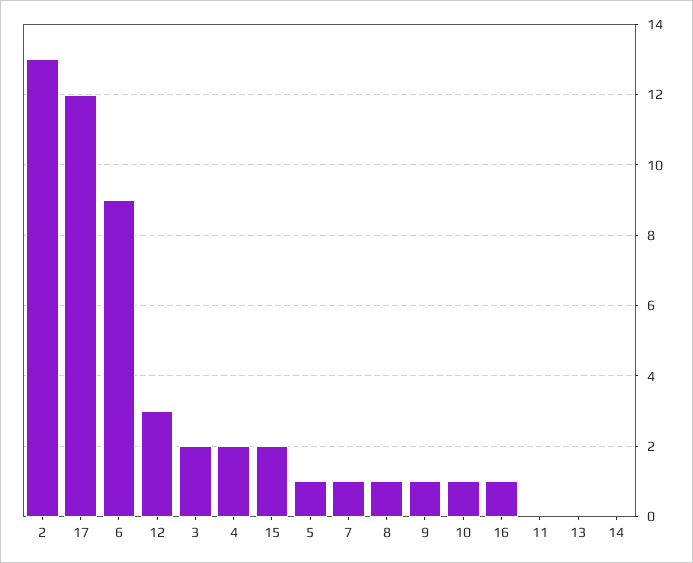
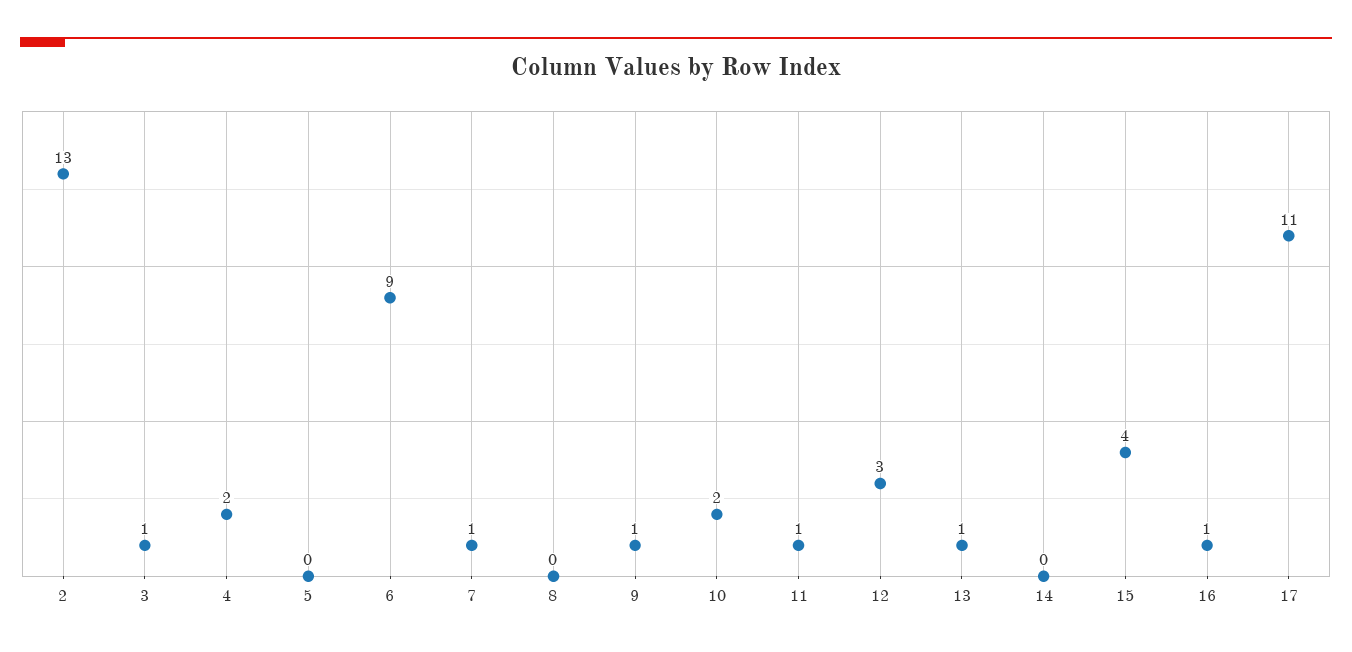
  {
    "2": 13,
-   "17": 12,
+   "17": 11,
    "6": 9,
    "12": 3,
-   "3": 2,
+   "3": 1,
    "4": 2,
-   "15": 2,
+   "15": 4,
-   "5": 1,
+   "5": 0,
    "7": 1,
-   "8": 1,
+   "8": 0,
    "9": 1,
-   "10": 1,
+   "10": 2,
    "16": 1,
-   "11": 0,
+   "11": 1,
-   "13": 0,
+   "13": 1,
    "14": 0
  }

